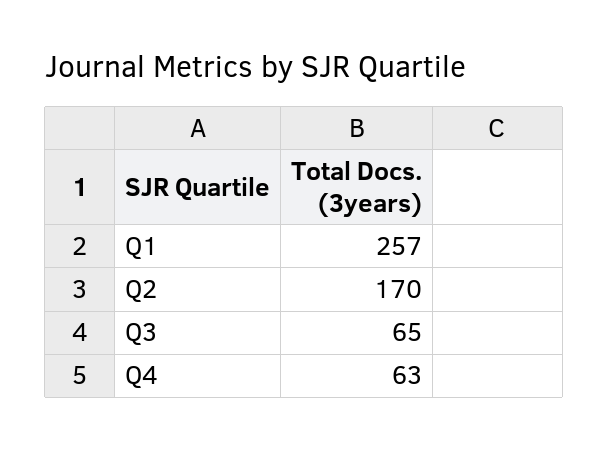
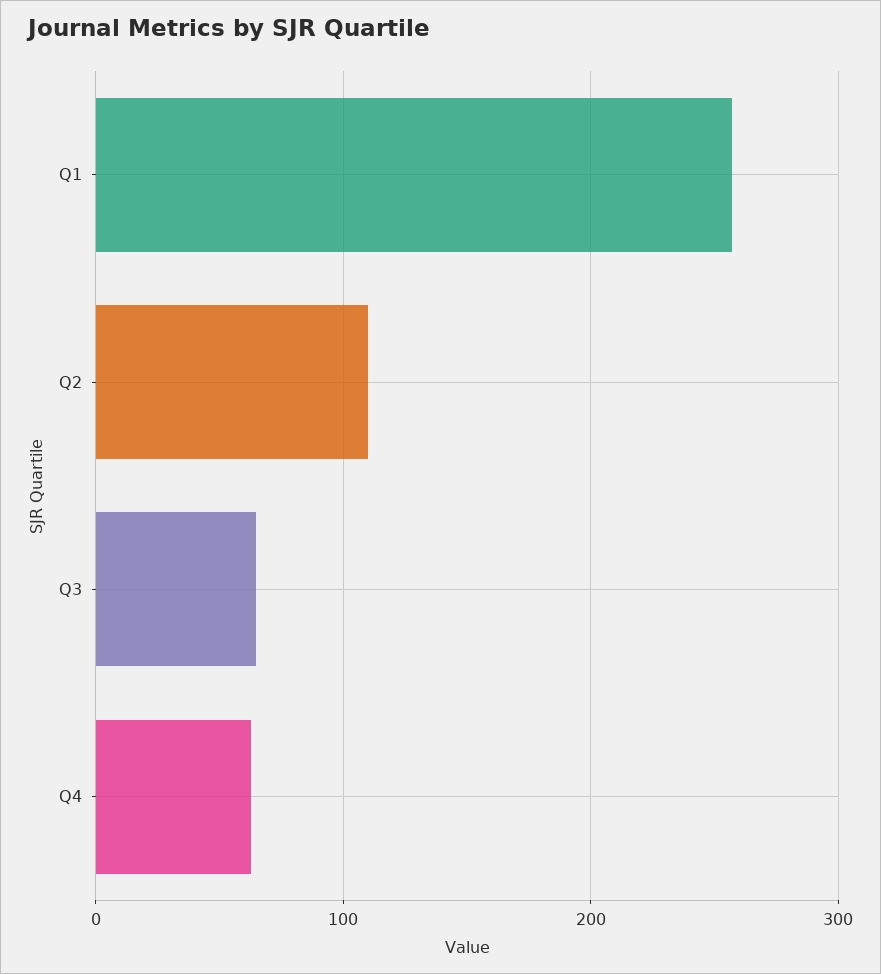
  {
    "Q1": 257,
-   "Q2": 170,
+   "Q2": 110,
    "Q3": 65,
    "Q4": 63
  }

